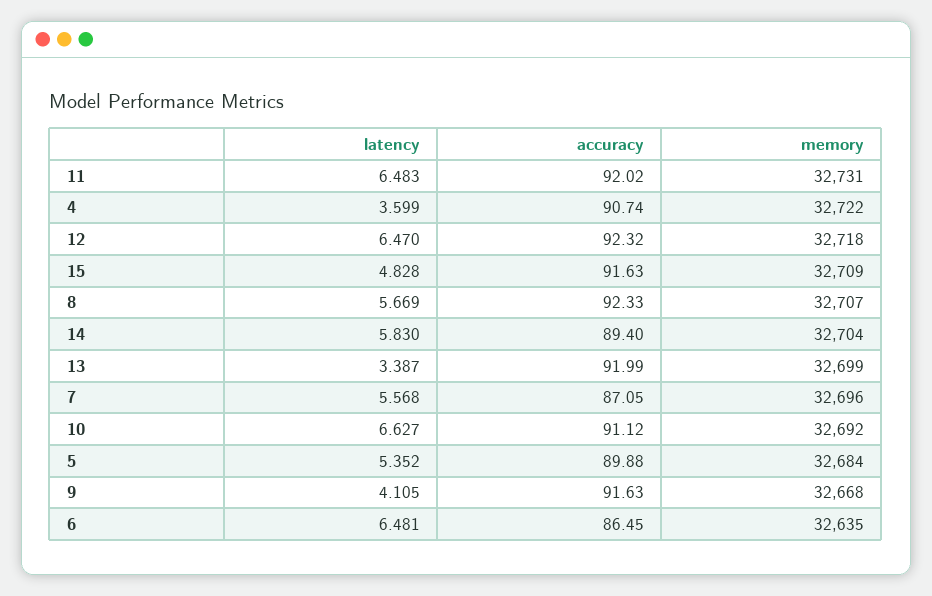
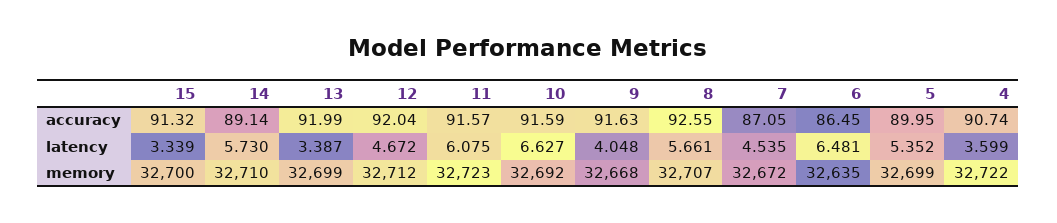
  {
    "latency": {
-     "11": 6.483,
+     "11": 6.075,
      "4": 3.599,
-     "12": 6.47,
+     "12": 4.672,
-     "15": 4.828,
+     "15": 3.339,
-     "8": 5.669,
+     "8": 5.661,
-     "14": 5.83,
+     "14": 5.73,
      "13": 3.387,
-     "7": 5.568,
+     "7": 4.535,
      "10": 6.627,
      "5": 5.352,
-     "9": 4.105,
+     "9": 4.048,
      "6": 6.481
    },
    "accuracy": {
-     "11": 92.02,
+     "11": 91.57,
      "4": 90.74,
-     "12": 92.32,
+     "12": 92.04,
-     "15": 91.63,
+     "15": 91.32,
-     "8": 92.33,
+     "8": 92.55,
-     "14": 89.4,
+     "14": 89.14,
      "13": 91.99,
      "7": 87.05,
-     "10": 91.12,
+     "10": 91.59,
-     "5": 89.88,
+     "5": 89.95,
      "9": 91.63,
      "6": 86.45
    },
    "memory": {
-     "11": 32731,
+     "11": 32723,
      "4": 32722,
-     "12": 32718,
+     "12": 32712,
-     "15": 32709,
+     "15": 32700,
      "8": 32707,
-     "14": 32704,
+     "14": 32710,
      "13": 32699,
-     "7": 32696,
+     "7": 32672,
      "10": 32692,
-     "5": 32684,
+     "5": 32699,
      "9": 32668,
      "6": 32635
    }
  }

